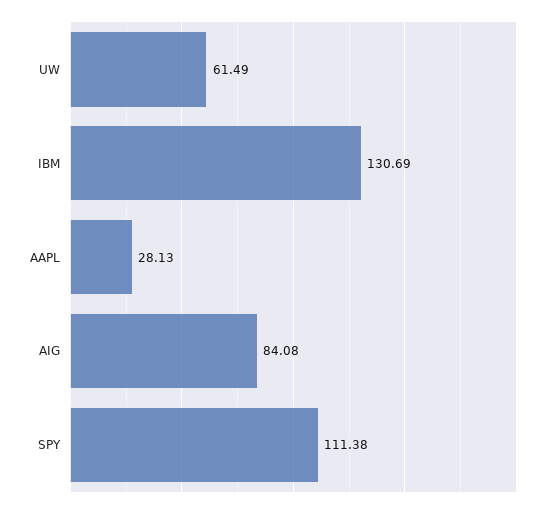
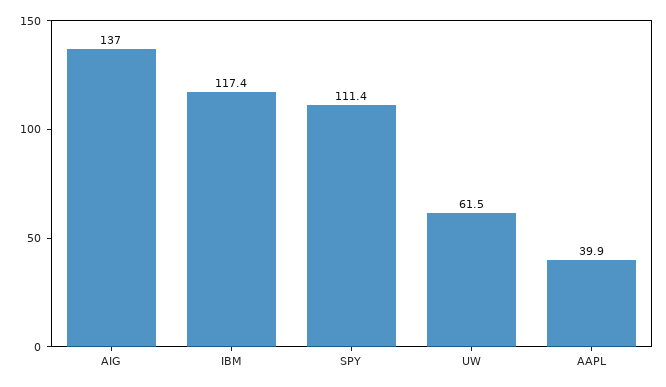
  {
    "UW": 61.49,
-   "IBM": 130.69,
+   "IBM": 117.4,
-   "AAPL": 28.13,
+   "AAPL": 39.9,
-   "AIG": 84.08,
+   "AIG": 137,
    "SPY": 111.38
  }

